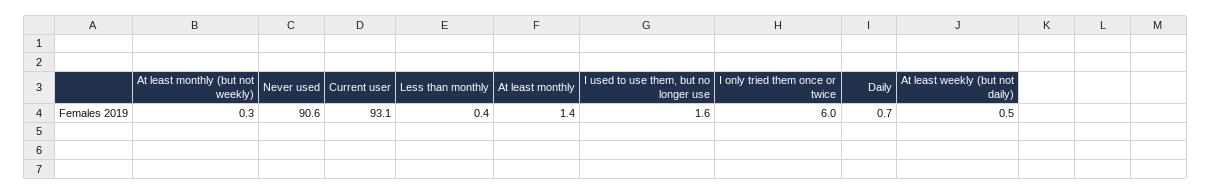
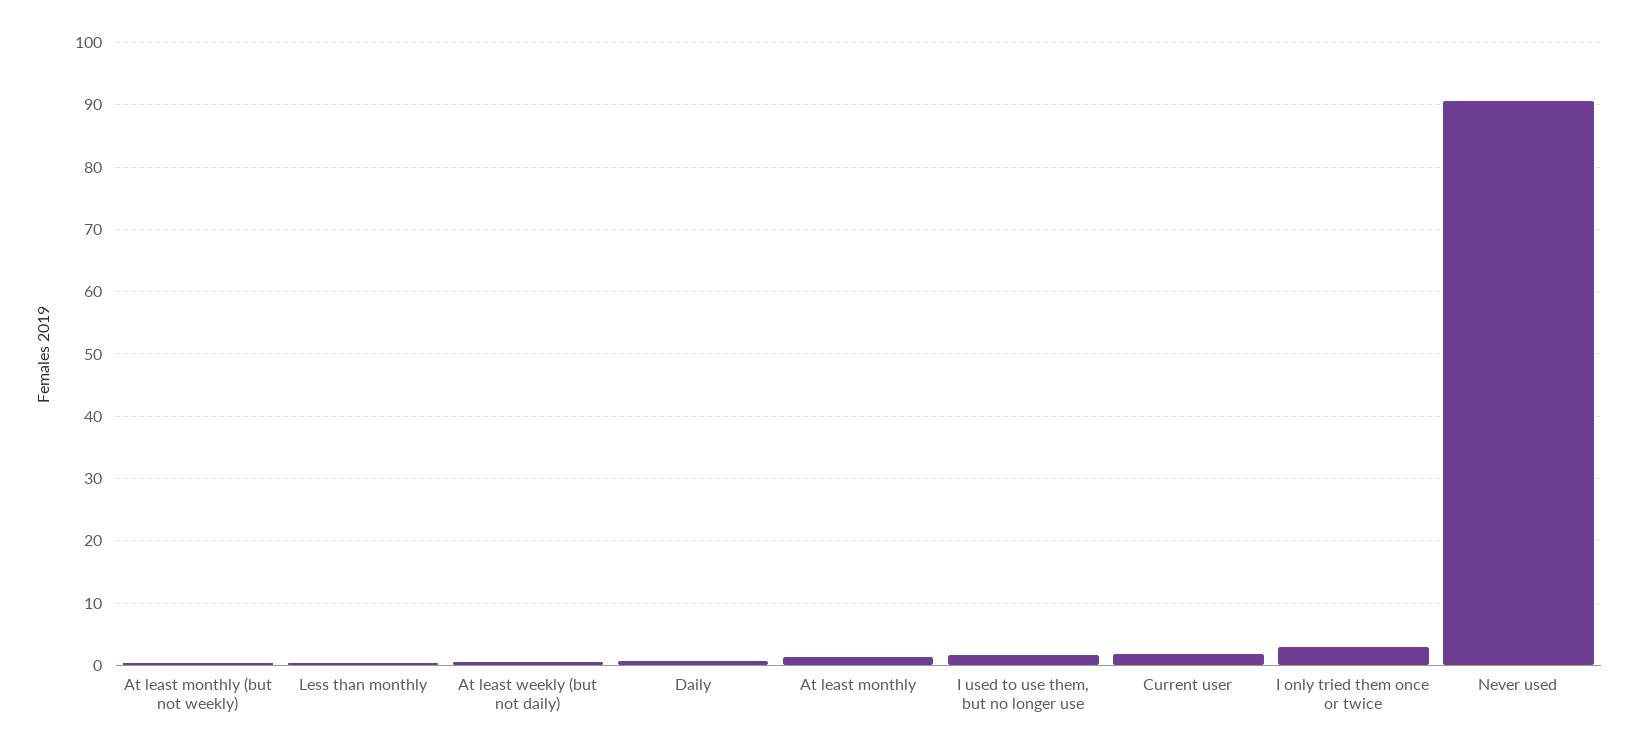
  {
    "At least monthly (but not weekly)": 0.3,
    "Never used": 90.6,
-   "Current user": 93.1,
+   "Current user": 2,
    "Less than monthly": 0.4,
    "At least monthly": 1.4,
    "I used to use them, but no longer use": 1.6,
-   "I only tried them once or twice": 6,
+   "I only tried them once or twice": 3,
    "Daily": 0.7,
    "At least weekly (but not daily)": 0.5
  }

